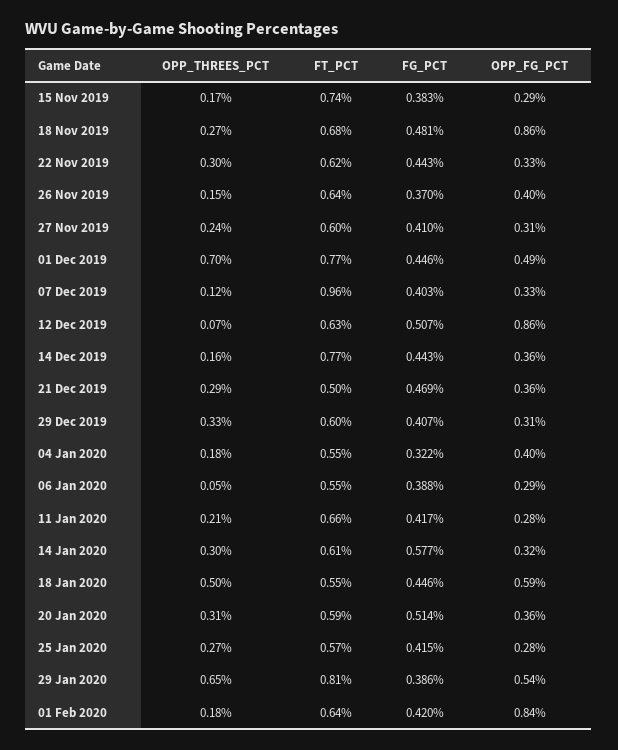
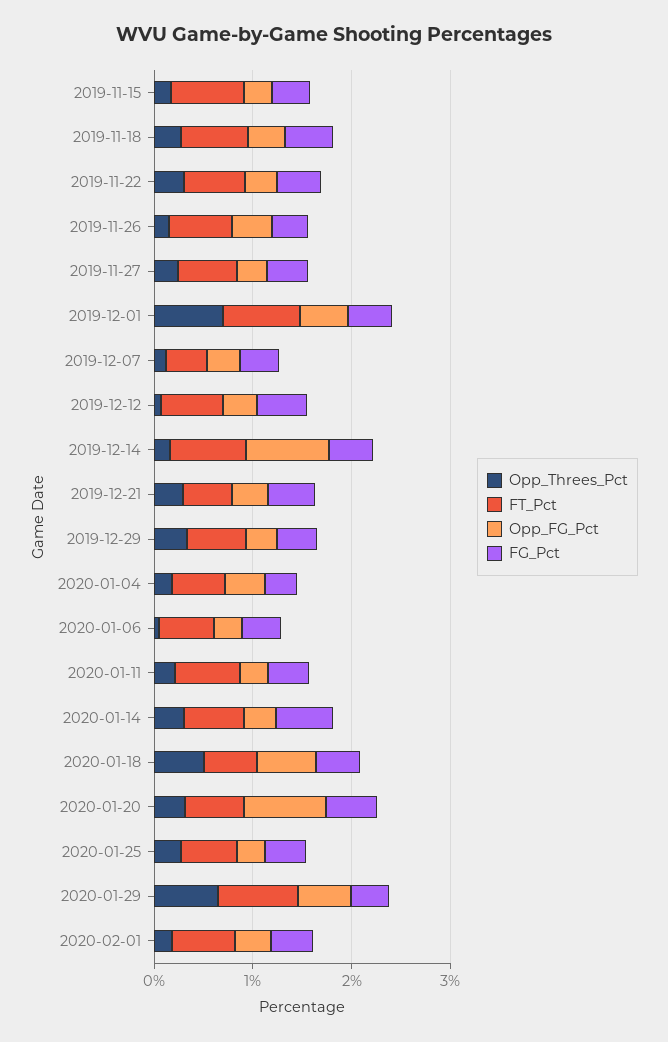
  {
    "OPP_THREES_PCT": {
      "15 Nov 2019": 0.17,
      "18 Nov 2019": 0.27,
      "22 Nov 2019": 0.3,
      "26 Nov 2019": 0.15,
      "27 Nov 2019": 0.24,
      "01 Dec 2019": 0.7,
      "07 Dec 2019": 0.12,
      "12 Dec 2019": 0.07,
      "14 Dec 2019": 0.16,
      "21 Dec 2019": 0.29,
      "29 Dec 2019": 0.33,
      "04 Jan 2020": 0.18,
      "06 Jan 2020": 0.05,
      "11 Jan 2020": 0.21,
      "14 Jan 2020": 0.3,
      "18 Jan 2020": 0.5,
      "20 Jan 2020": 0.31,
      "25 Jan 2020": 0.27,
      "29 Jan 2020": 0.65,
      "01 Feb 2020": 0.18
    },
    "FT_PCT": {
      "15 Nov 2019": 0.74,
      "18 Nov 2019": 0.68,
      "22 Nov 2019": 0.62,
      "26 Nov 2019": 0.64,
      "27 Nov 2019": 0.6,
      "01 Dec 2019": 0.77,
-     "07 Dec 2019": 0.96,
+     "07 Dec 2019": 0.4,
      "12 Dec 2019": 0.63,
      "14 Dec 2019": 0.77,
      "21 Dec 2019": 0.5,
      "29 Dec 2019": 0.6,
      "04 Jan 2020": 0.55,
      "06 Jan 2020": 0.55,
      "11 Jan 2020": 0.66,
      "14 Jan 2020": 0.61,
      "18 Jan 2020": 0.55,
      "20 Jan 2020": 0.59,
      "25 Jan 2020": 0.57,
      "29 Jan 2020": 0.81,
      "01 Feb 2020": 0.64
    },
    "FG_PCT": {
      "15 Nov 2019": 0.383,
      "18 Nov 2019": 0.481,
      "22 Nov 2019": 0.443,
      "26 Nov 2019": 0.37,
      "27 Nov 2019": 0.41,
      "01 Dec 2019": 0.446,
      "07 Dec 2019": 0.403,
      "12 Dec 2019": 0.507,
      "14 Dec 2019": 0.443,
      "21 Dec 2019": 0.469,
      "29 Dec 2019": 0.407,
      "04 Jan 2020": 0.322,
      "06 Jan 2020": 0.388,
      "11 Jan 2020": 0.417,
      "14 Jan 2020": 0.577,
      "18 Jan 2020": 0.446,
      "20 Jan 2020": 0.514,
      "25 Jan 2020": 0.415,
      "29 Jan 2020": 0.386,
      "01 Feb 2020": 0.42
    },
    "OPP_FG_PCT": {
      "15 Nov 2019": 0.29,
-     "18 Nov 2019": 0.86,
+     "18 Nov 2019": 0.4,
      "22 Nov 2019": 0.33,
      "26 Nov 2019": 0.4,
      "27 Nov 2019": 0.31,
      "01 Dec 2019": 0.49,
      "07 Dec 2019": 0.33,
-     "12 Dec 2019": 0.86,
+     "12 Dec 2019": 0.4,
-     "14 Dec 2019": 0.36,
+     "14 Dec 2019": 0.8,
      "21 Dec 2019": 0.36,
      "29 Dec 2019": 0.31,
      "04 Jan 2020": 0.4,
      "06 Jan 2020": 0.29,
      "11 Jan 2020": 0.28,
      "14 Jan 2020": 0.32,
      "18 Jan 2020": 0.59,
-     "20 Jan 2020": 0.36,
+     "20 Jan 2020": 0.8,
      "25 Jan 2020": 0.28,
      "29 Jan 2020": 0.54,
-     "01 Feb 2020": 0.84
+     "01 Feb 2020": 0.4
    }
  }

